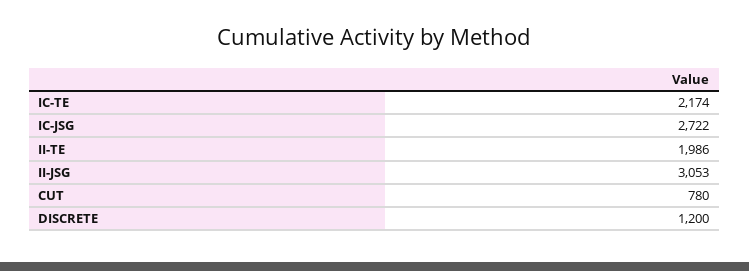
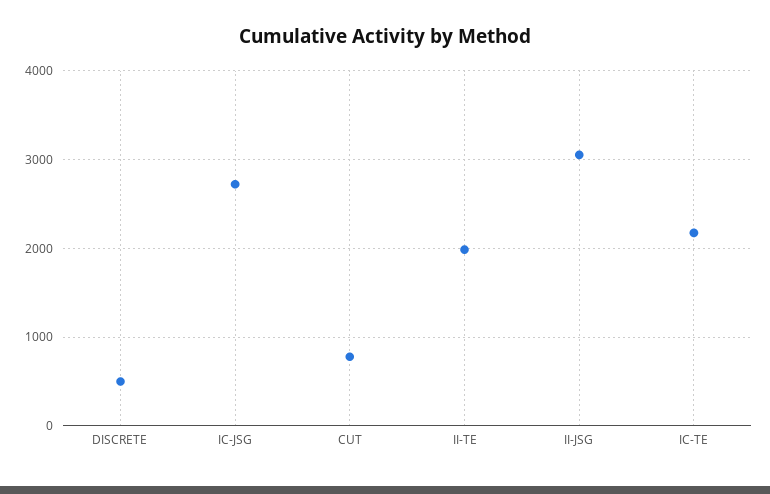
  {
    "IC-TE": 2174,
    "IC-JSG": 2722,
    "II-TE": 1986,
    "II-JSG": 3053,
    "CUT": 780,
-   "DISCRETE": 1200
+   "DISCRETE": 500
  }

